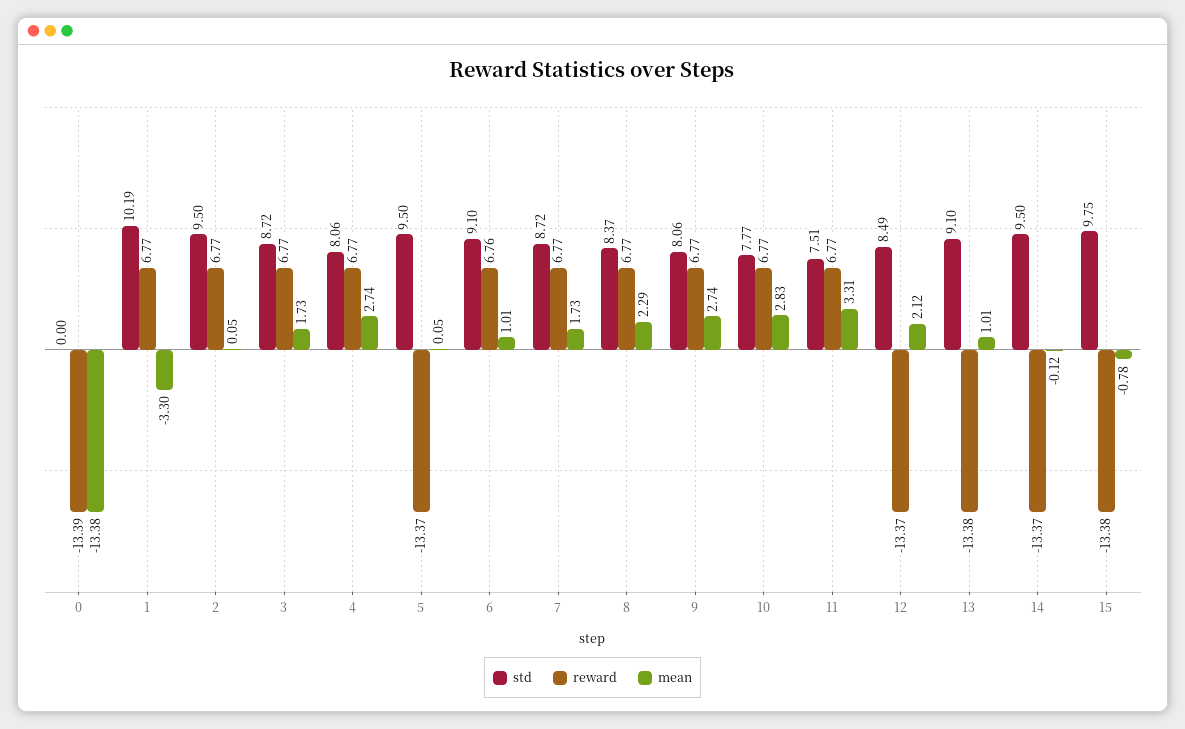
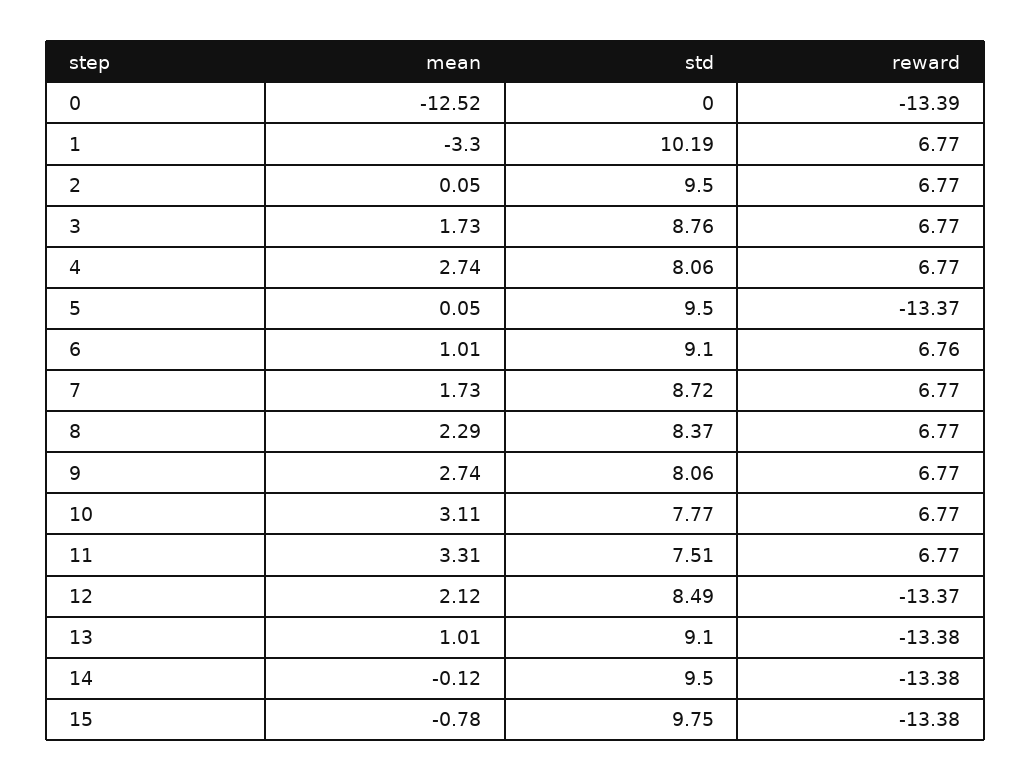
  {
    "std": {
      "0": 0,
      "1": 10.19,
      "2": 9.5,
-     "3": 8.72,
+     "3": 8.76,
      "4": 8.06,
      "5": 9.5,
      "6": 9.1,
      "7": 8.72,
      "8": 8.37,
      "9": 8.06,
      "10": 7.77,
      "11": 7.51,
      "12": 8.49,
      "13": 9.1,
      "14": 9.5,
      "15": 9.75
    },
    "reward": {
      "0": -13.39,
      "1": 6.77,
      "2": 6.77,
      "3": 6.77,
      "4": 6.77,
      "5": -13.37,
      "6": 6.76,
      "7": 6.77,
      "8": 6.77,
      "9": 6.77,
      "10": 6.77,
      "11": 6.77,
      "12": -13.37,
      "13": -13.38,
-     "14": -13.37,
+     "14": -13.38,
      "15": -13.38
    },
    "mean": {
-     "0": -13.38,
+     "0": -12.52,
      "1": -3.3,
      "2": 0.05,
      "3": 1.73,
      "4": 2.74,
      "5": 0.05,
      "6": 1.01,
      "7": 1.73,
      "8": 2.29,
      "9": 2.74,
-     "10": 2.83,
+     "10": 3.11,
      "11": 3.31,
      "12": 2.12,
      "13": 1.01,
      "14": -0.12,
      "15": -0.78
    }
  }

